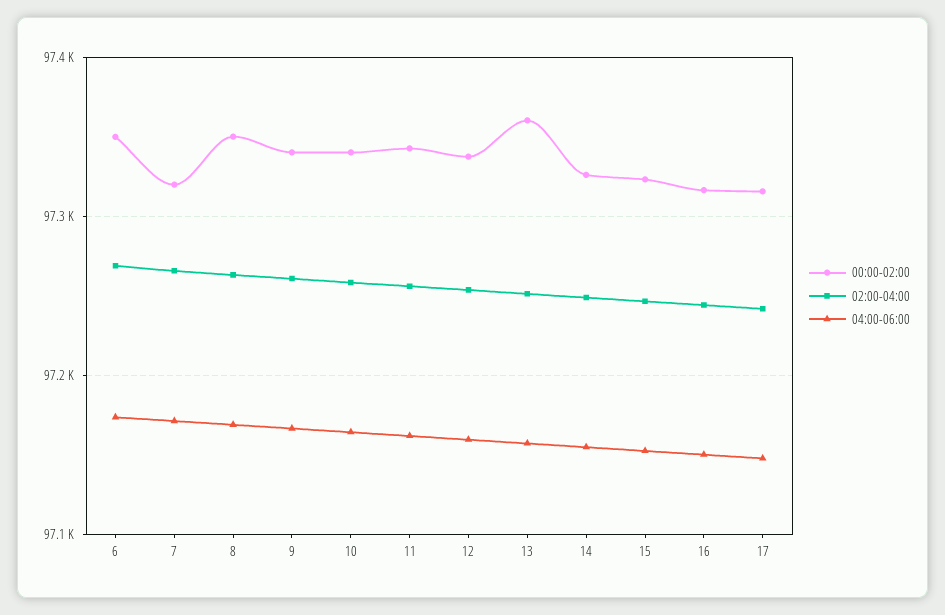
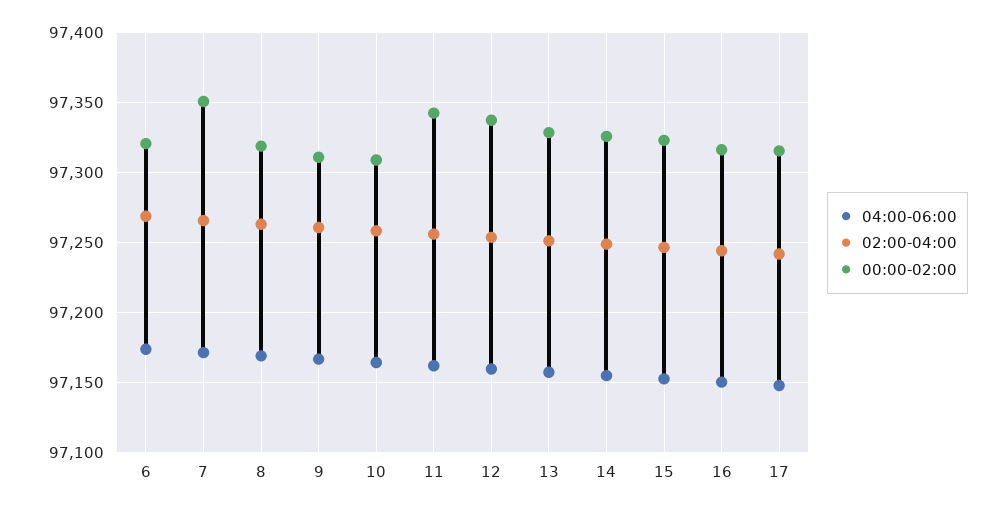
  {
    "00:00-02:00": {
-     "6": 97350,
+     "6": 97320,
-     "7": 97320,
+     "7": 97350,
-     "8": 97350,
+     "8": 97320,
-     "9": 97340,
+     "9": 97310,
-     "10": 97340,
+     "10": 97310,
      "11": 97345,
      "12": 97340,
-     "13": 97360,
+     "13": 97330,
      "14": 97325,
      "15": 97325,
      "16": 97315,
      "17": 97315
    },
    "02:00-04:00": {
      "6": 97270,
      "7": 97265,
      "8": 97265,
      "9": 97260,
      "10": 97260,
      "11": 97255,
      "12": 97255,
      "13": 97250,
      "14": 97250,
      "15": 97245,
      "16": 97245,
      "17": 97240
    },
    "04:00-06:00": {
      "6": 97175,
      "7": 97170,
      "8": 97170,
      "9": 97165,
      "10": 97165,
      "11": 97160,
      "12": 97160,
      "13": 97155,
      "14": 97155,
      "15": 97155,
      "16": 97150,
      "17": 97150
    }
  }

